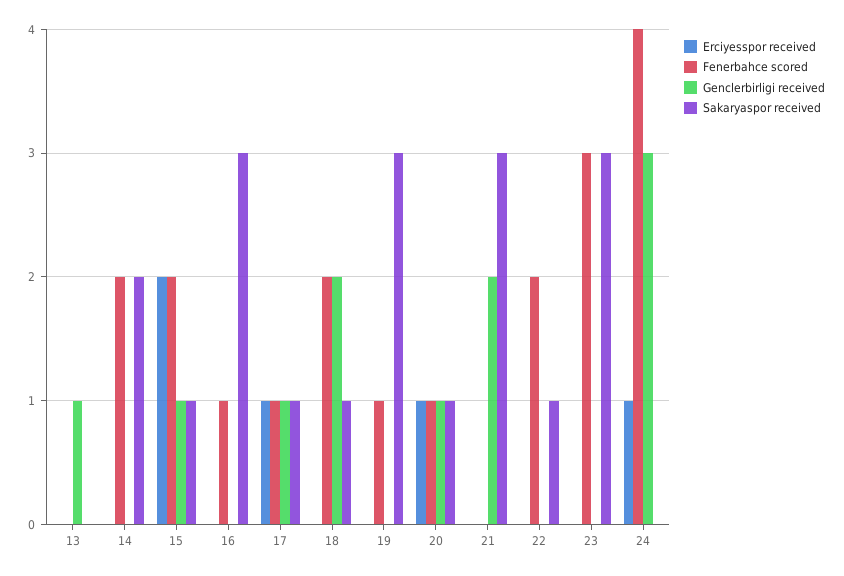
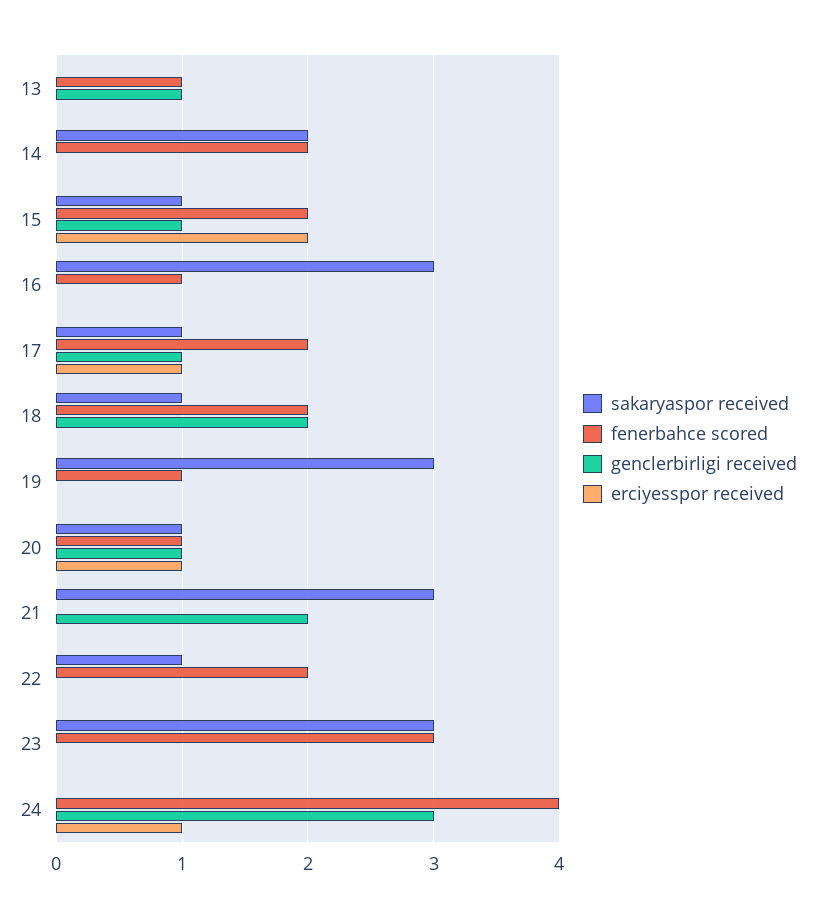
  {
    "Erciyesspor received": {
      "13": 0,
      "14": 0,
      "15": 2,
      "16": 0,
      "17": 1,
      "18": 0,
      "19": 0,
      "20": 1,
      "21": 0,
      "22": 0,
      "23": 0,
      "24": 1
    },
    "Fenerbahce scored": {
-     "13": 0,
+     "13": 1,
      "14": 2,
      "15": 2,
      "16": 1,
-     "17": 1,
+     "17": 2,
      "18": 2,
      "19": 1,
      "20": 1,
      "21": 0,
      "22": 2,
      "23": 3,
      "24": 4
    },
    "Genclerbirligi received": {
      "13": 1,
      "14": 0,
      "15": 1,
      "16": 0,
      "17": 1,
      "18": 2,
      "19": 0,
      "20": 1,
      "21": 2,
      "22": 0,
      "23": 0,
      "24": 3
    },
    "Sakaryaspor received": {
      "13": 0,
      "14": 2,
      "15": 1,
      "16": 3,
      "17": 1,
      "18": 1,
      "19": 3,
      "20": 1,
      "21": 3,
      "22": 1,
      "23": 3,
      "24": 0
    }
  }

